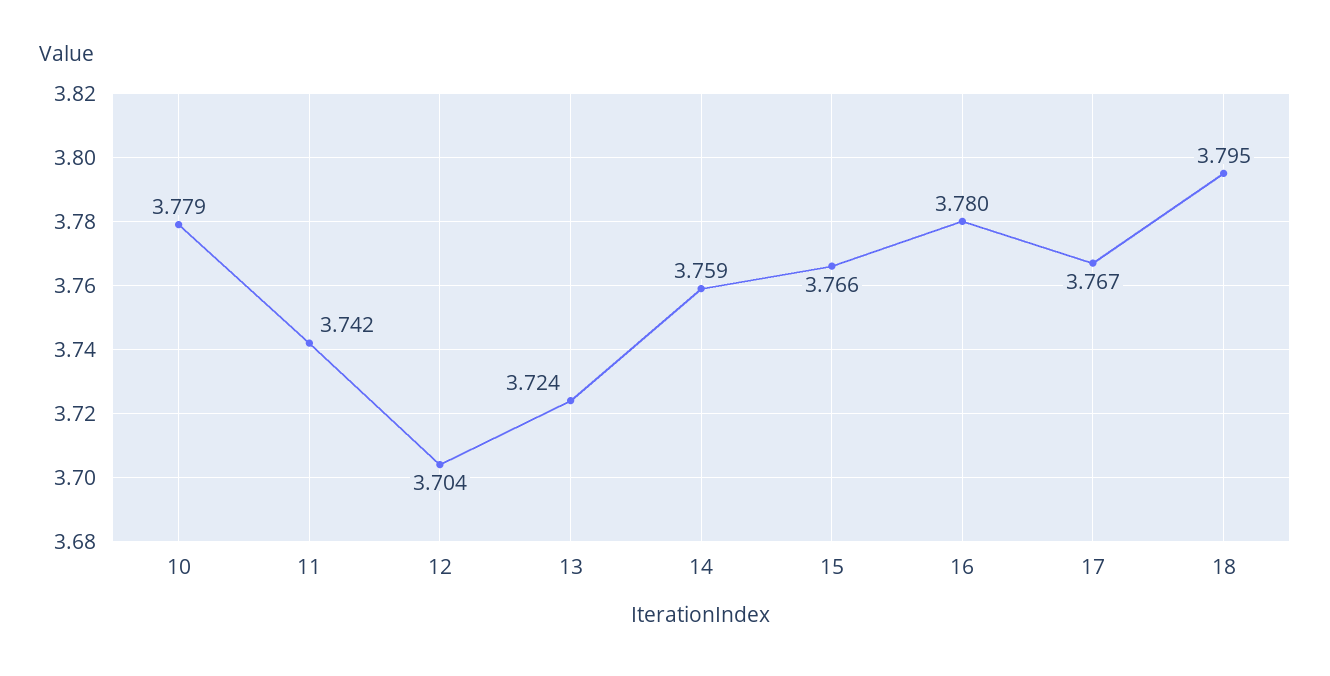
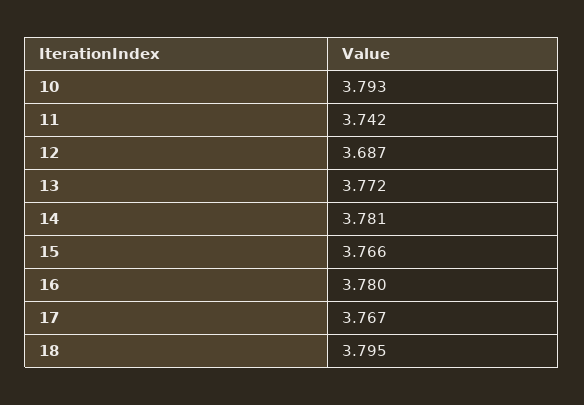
  {
-   "10": 3.779,
+   "10": 3.793,
    "11": 3.742,
-   "12": 3.704,
+   "12": 3.687,
-   "13": 3.724,
+   "13": 3.772,
-   "14": 3.759,
+   "14": 3.781,
    "15": 3.766,
    "16": 3.78,
    "17": 3.767,
    "18": 3.795
  }

